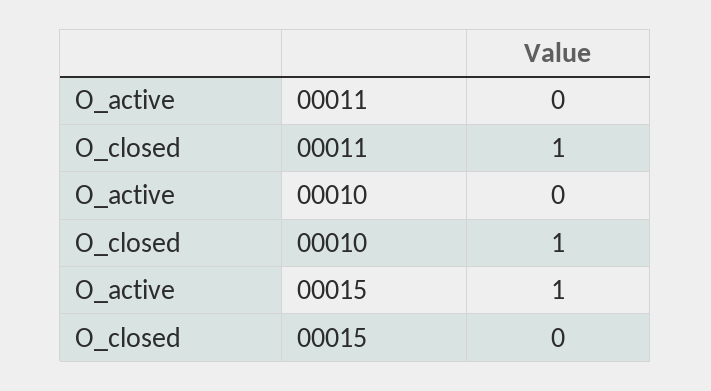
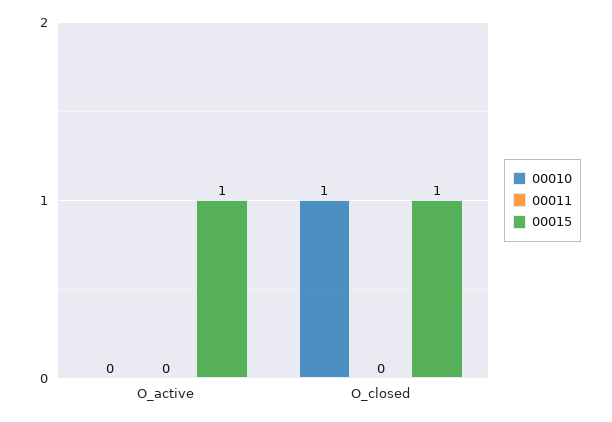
  {
    "00011": {
      "O_active": 0,
-     "O_closed": 1
+     "O_closed": 0
    },
    "00010": {
      "O_active": 0,
      "O_closed": 1
    },
    "00015": {
      "O_active": 1,
-     "O_closed": 0
+     "O_closed": 1
    }
  }

